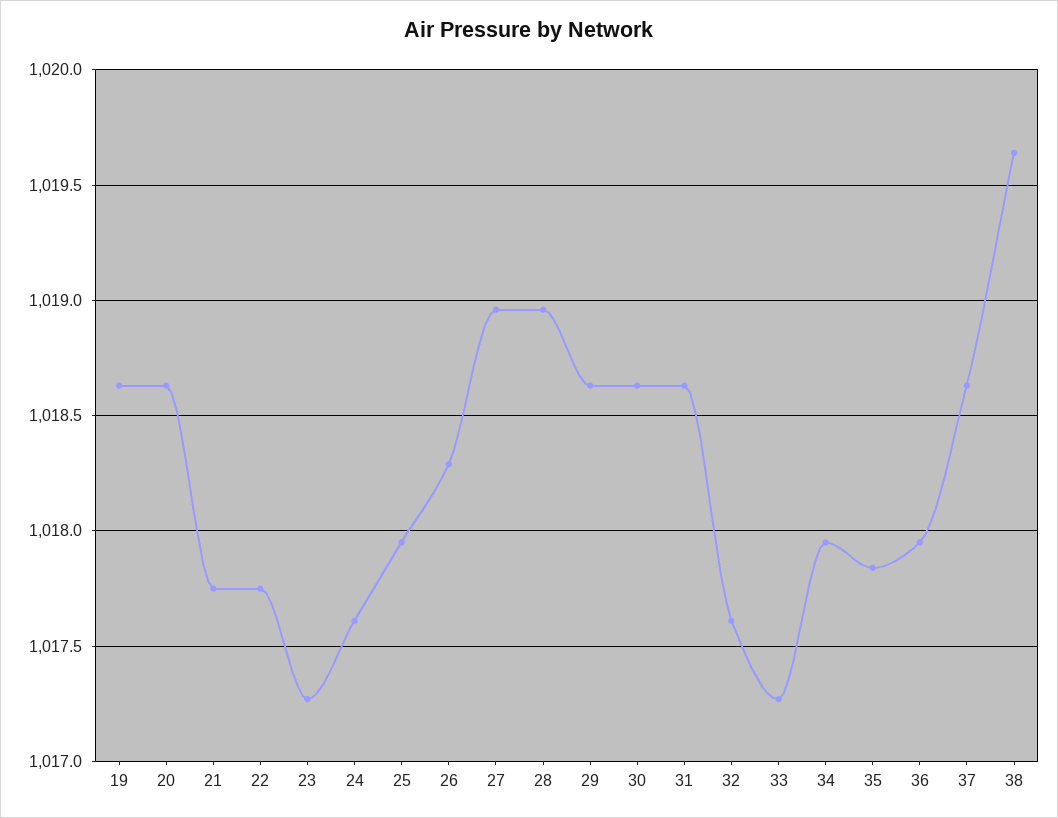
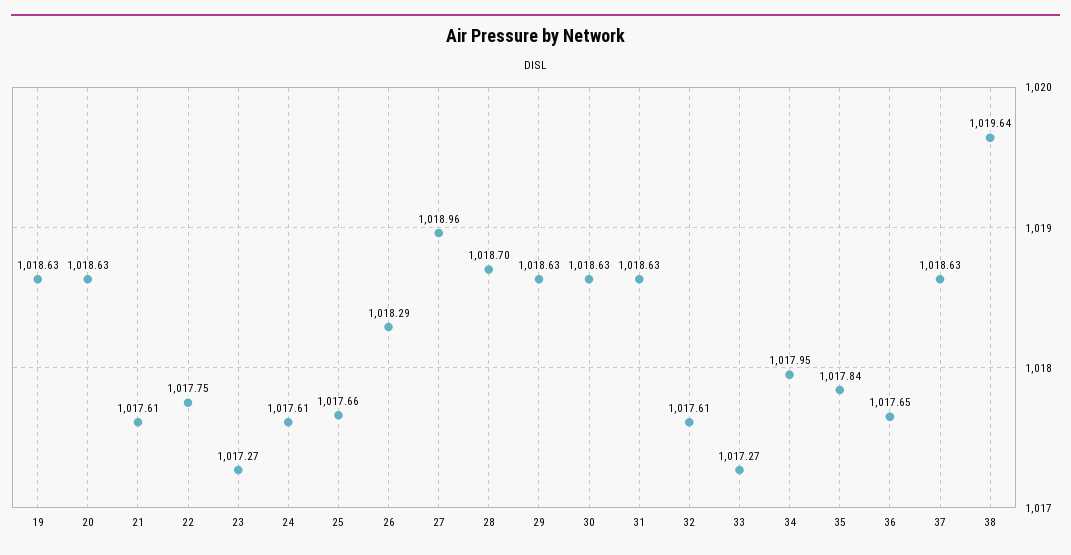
  {
    "19": 1018.63,
    "20": 1018.63,
-   "21": 1017.75,
+   "21": 1017.61,
    "22": 1017.75,
    "23": 1017.27,
    "24": 1017.61,
-   "25": 1017.95,
+   "25": 1017.66,
    "26": 1018.29,
    "27": 1018.96,
-   "28": 1018.95,
+   "28": 1018.7,
    "29": 1018.63,
    "30": 1018.63,
    "31": 1018.63,
    "32": 1017.61,
    "33": 1017.27,
    "34": 1017.95,
    "35": 1017.84,
-   "36": 1017.95,
+   "36": 1017.65,
    "37": 1018.63,
    "38": 1019.64
  }

